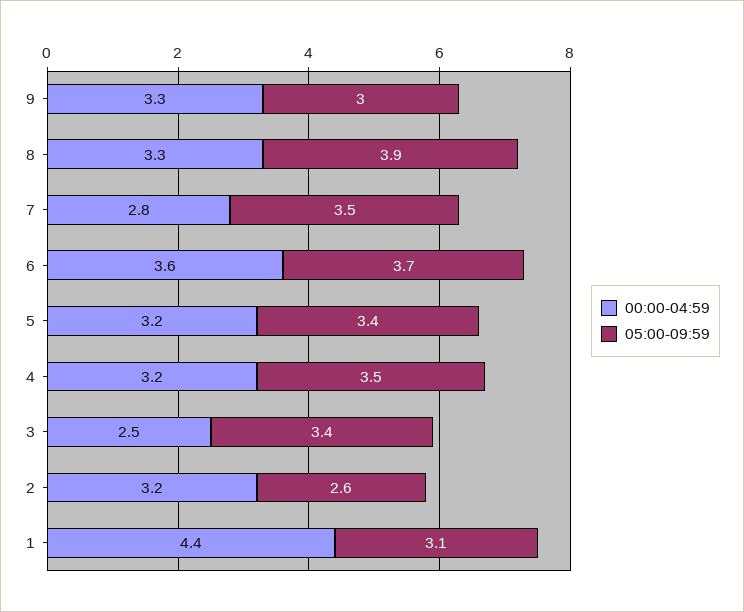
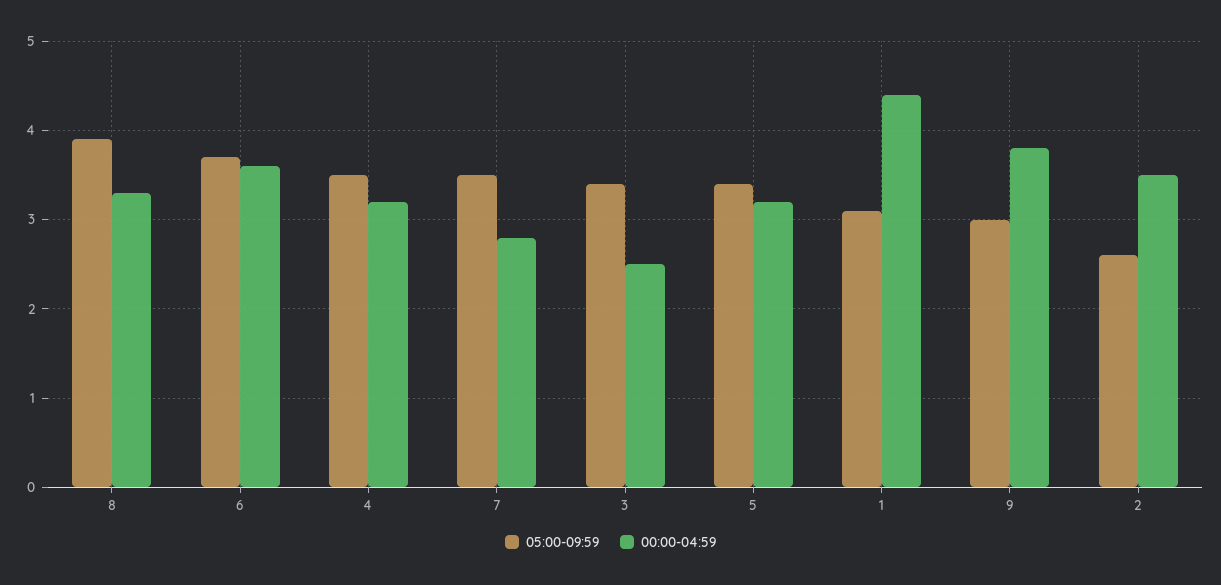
  {
    "00:00-04:59": {
-     "9": 3.3,
+     "9": 3.8,
      "8": 3.3,
      "7": 2.8,
      "6": 3.6,
      "5": 3.2,
      "4": 3.2,
      "3": 2.5,
-     "2": 3.2,
+     "2": 3.5,
      "1": 4.4
    },
    "05:00-09:59": {
      "9": 3,
      "8": 3.9,
      "7": 3.5,
      "6": 3.7,
      "5": 3.4,
      "4": 3.5,
      "3": 3.4,
      "2": 2.6,
      "1": 3.1
    }
  }

